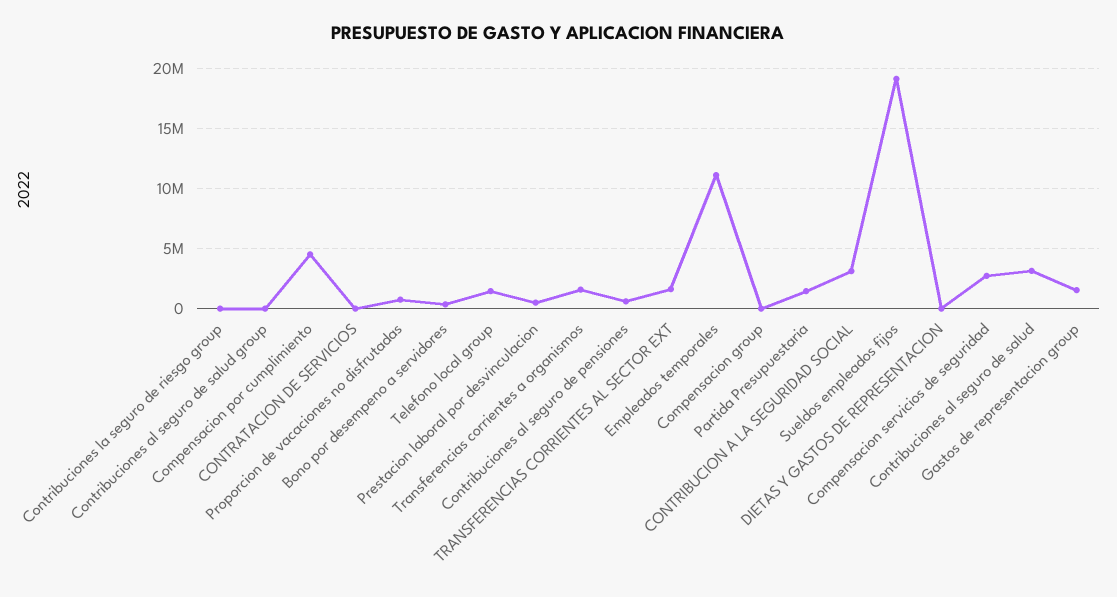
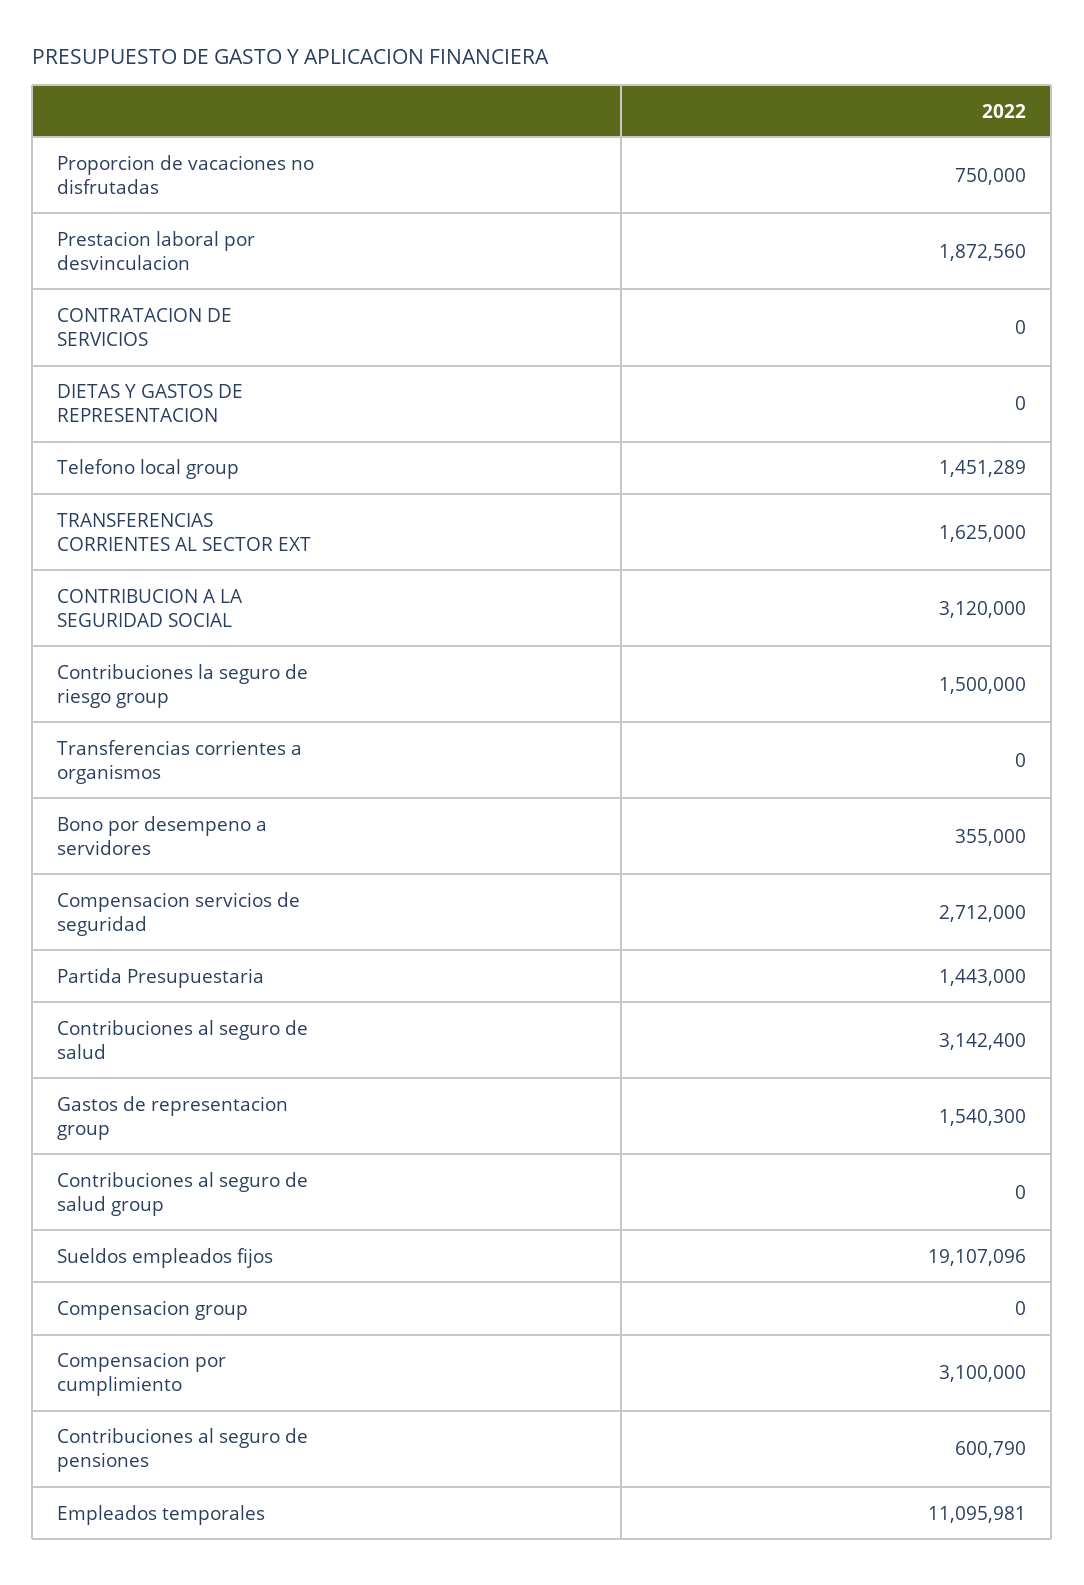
  {
-   "Contribuciones la seguro de riesgo group": 0,
+   "Contribuciones la seguro de riesgo group": 1500000,
    "Contribuciones al seguro de salud group": 0,
-   "Compensacion por cumplimiento": 4500000,
+   "Compensacion por cumplimiento": 3100000,
    "CONTRATACION DE SERVICIOS": 0,
    "Proporcion de vacaciones no disfrutadas": 750000,
    "Bono por desempeno a servidores": 355000,
    "Telefono local group": 1451289,
-   "Prestacion laboral por desvinculacion": 500000,
+   "Prestacion laboral por desvinculacion": 1872560,
-   "Transferencias corrientes a organismos": 1500000,
+   "Transferencias corrientes a organismos": 0,
    "Contribuciones al seguro de pensiones": 600790,
    "TRANSFERENCIAS CORRIENTES AL SECTOR EXT": 1625000,
    "Empleados temporales": 11095981,
    "Compensacion group": 0,
    "Partida Presupuestaria": 1443000,
    "CONTRIBUCION A LA SEGURIDAD SOCIAL": 3120000,
    "Sueldos empleados fijos": 19107096,
    "DIETAS Y GASTOS DE REPRESENTACION": 0,
    "Compensacion servicios de seguridad": 2712000,
    "Contribuciones al seguro de salud": 3142400,
    "Gastos de representacion group": 1540300
  }

